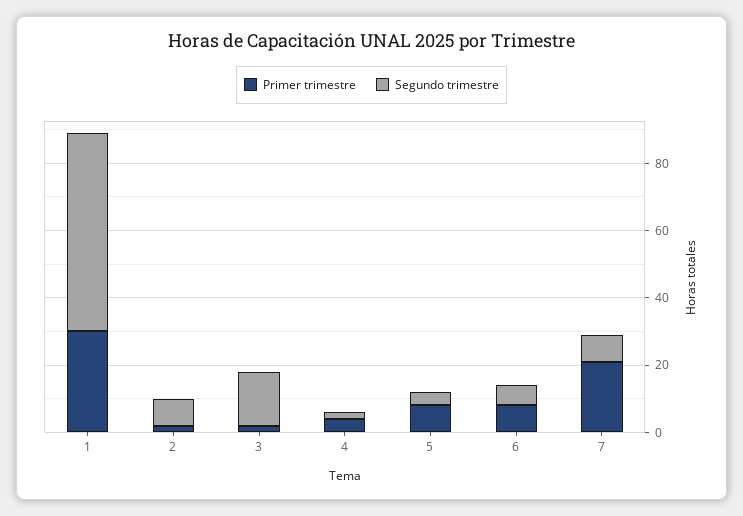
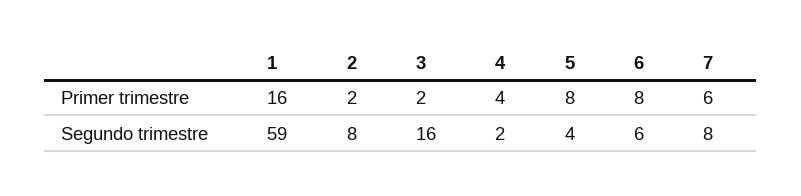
  {
    "Primer trimestre": {
-     "1": 30,
+     "1": 16,
      "2": 2,
      "3": 2,
      "4": 4,
      "5": 8,
      "6": 8,
-     "7": 20
+     "7": 6
    },
    "Segundo trimestre": {
      "1": 59,
      "2": 8,
      "3": 16,
      "4": 2,
      "5": 4,
      "6": 6,
      "7": 8
    }
  }

